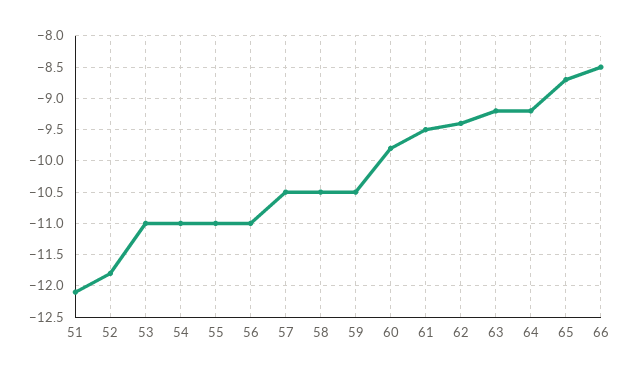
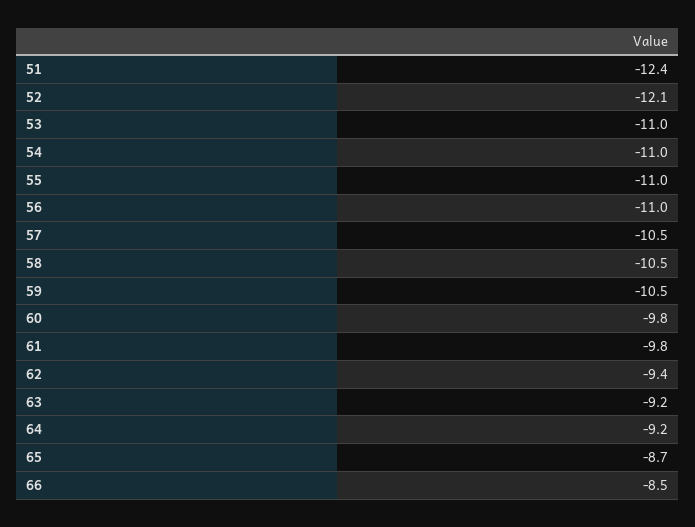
  {
-   "51": -12.1,
+   "51": -12.4,
-   "52": -11.8,
+   "52": -12.1,
    "53": -11,
    "54": -11,
    "55": -11,
    "56": -11,
    "57": -10.5,
    "58": -10.5,
    "59": -10.5,
    "60": -9.8,
-   "61": -9.5,
+   "61": -9.8,
    "62": -9.4,
    "63": -9.2,
    "64": -9.2,
    "65": -8.7,
    "66": -8.5
  }

